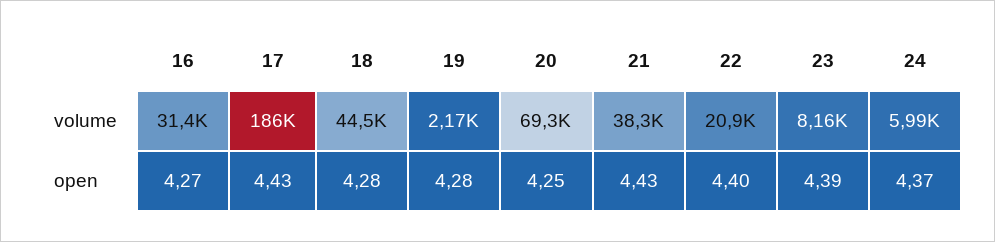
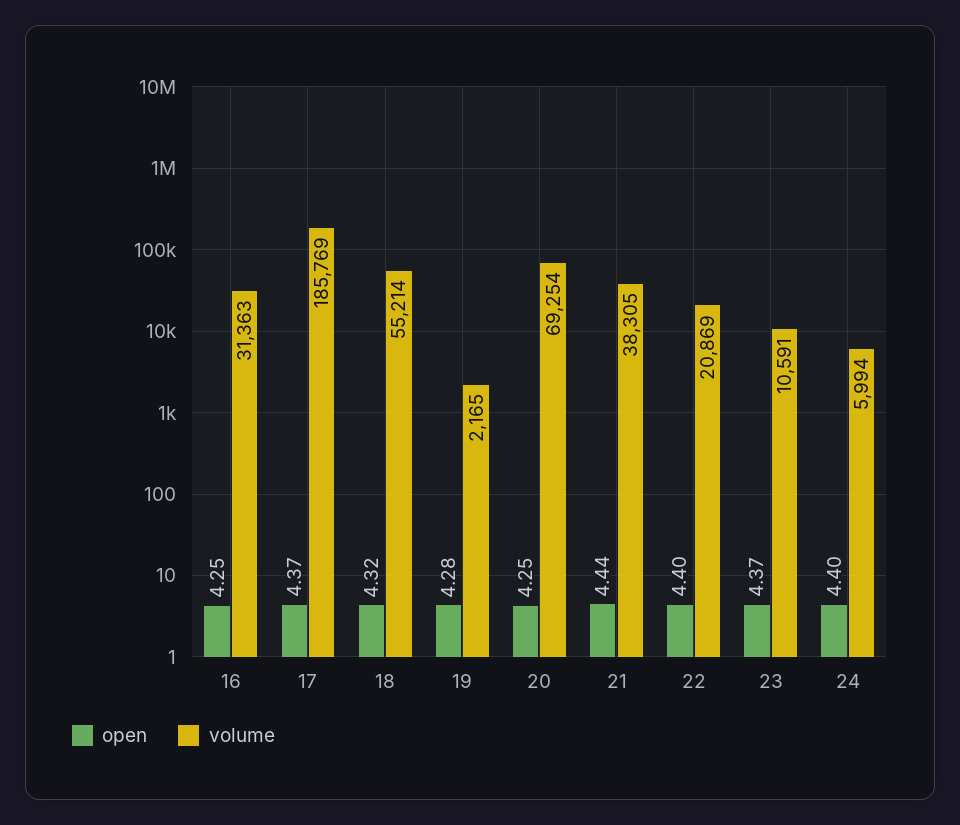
  {
    "volume": {
      "16": 31363,
      "17": 185769,
-     "18": 44500,
+     "18": 55214,
      "19": 2165,
      "20": 69254,
      "21": 38305,
      "22": 20869,
-     "23": 8160,
+     "23": 10591,
      "24": 5994
    },
    "open": {
-     "16": 4.27,
+     "16": 4.25,
-     "17": 4.43,
+     "17": 4.37,
-     "18": 4.28,
+     "18": 4.32,
      "19": 4.28,
      "20": 4.25,
-     "21": 4.43,
+     "21": 4.44,
      "22": 4.4,
-     "23": 4.39,
+     "23": 4.37,
-     "24": 4.37
+     "24": 4.4
    }
  }

